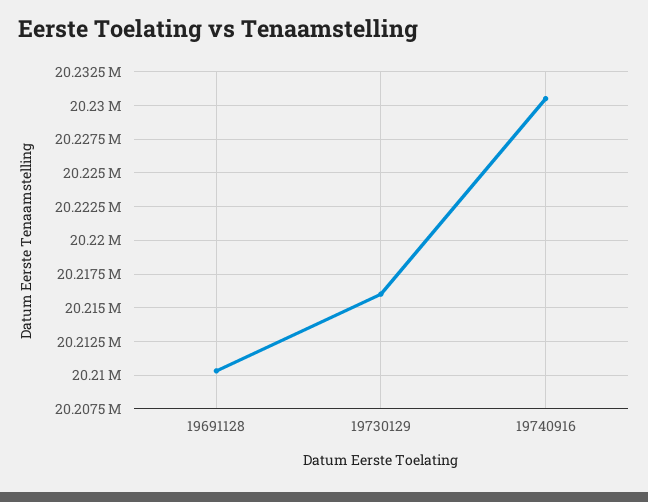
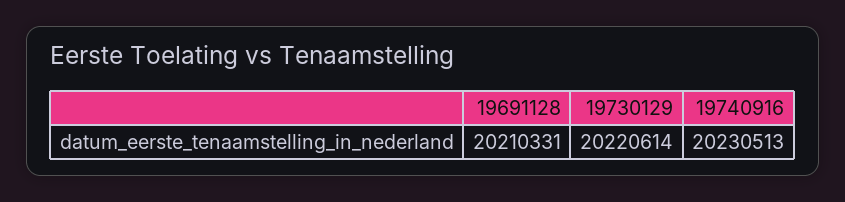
  {
    "19691128": 20210331,
-   "19730129": 20216000,
+   "19730129": 20220614,
    "19740916": 20230513
  }

